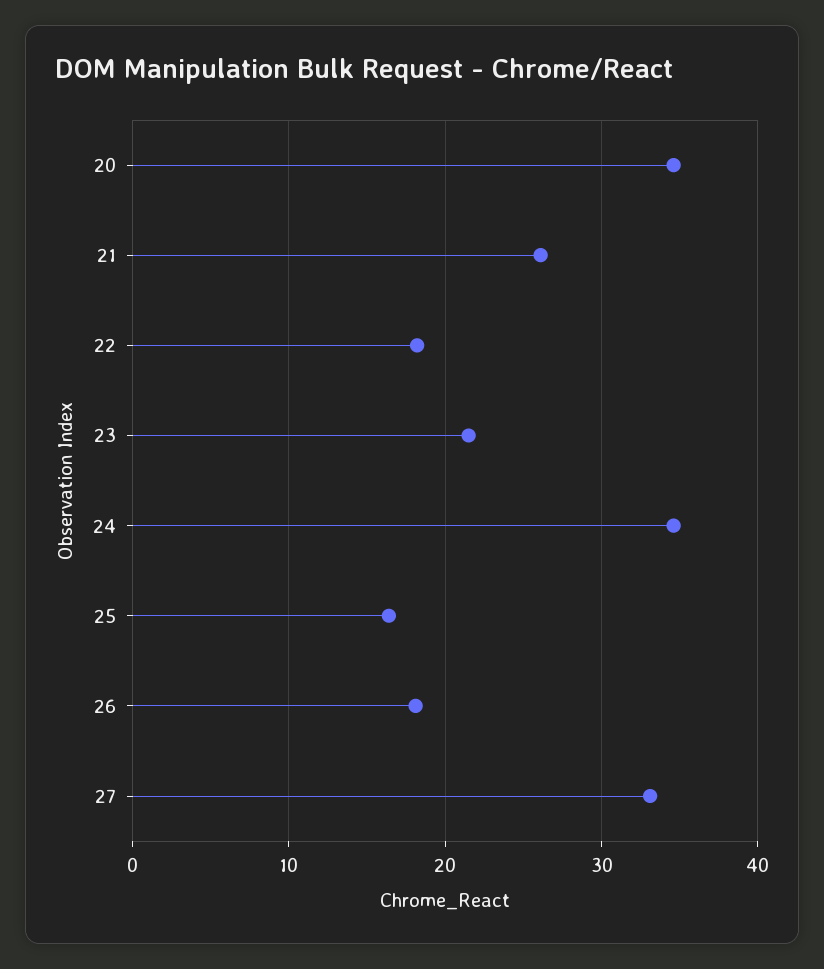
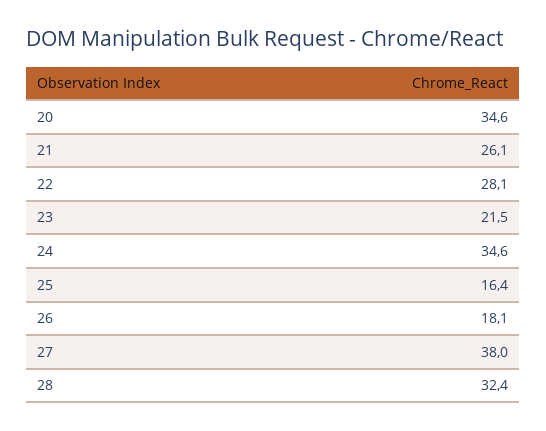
  {
    "20": 34.6,
    "21": 26.1,
-   "22": 18,
+   "22": 28.1,
    "23": 21.5,
    "24": 34.6,
    "25": 16.4,
    "26": 18.1,
-   "27": 33
+   "27": 38,
+   "28": 32.4
  }

